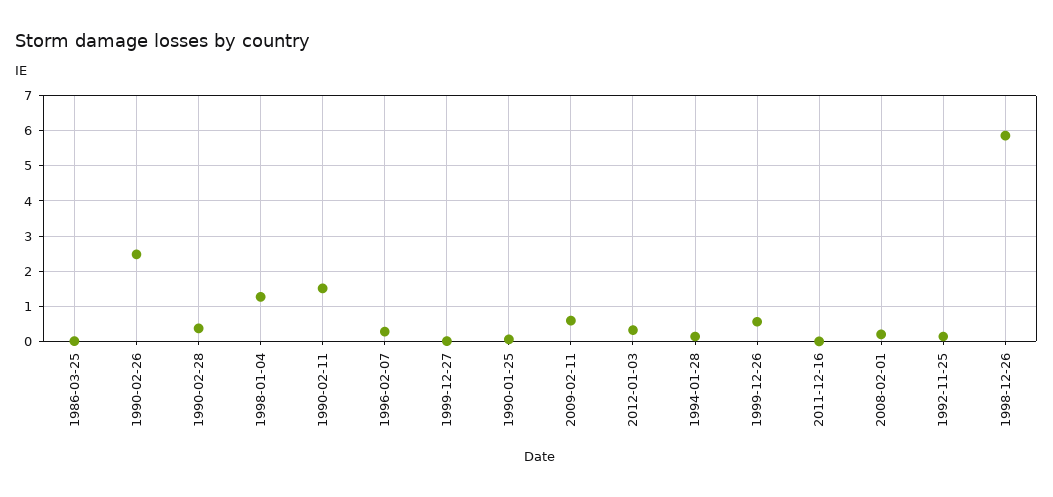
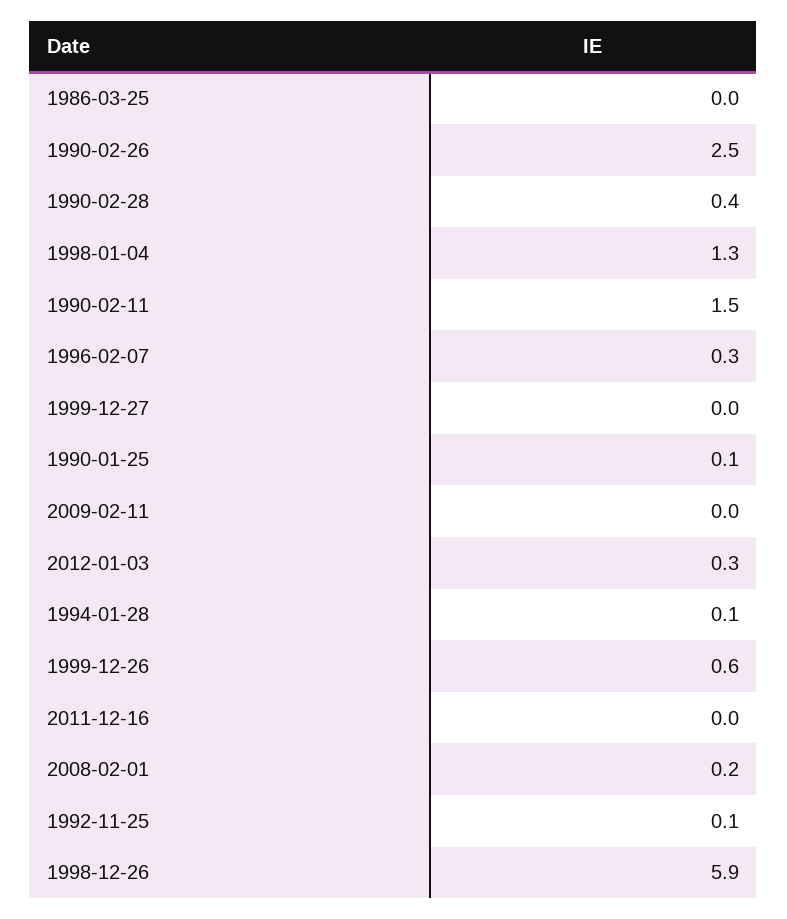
  {
    "1986-03-25": 0,
    "1990-02-26": 2.5,
    "1990-02-28": 0.4,
    "1998-01-04": 1.3,
    "1990-02-11": 1.5,
    "1996-02-07": 0.3,
    "1999-12-27": 0,
    "1990-01-25": 0.1,
-   "2009-02-11": 0.6,
+   "2009-02-11": 0,
    "2012-01-03": 0.3,
    "1994-01-28": 0.1,
    "1999-12-26": 0.6,
    "2011-12-16": 0,
    "2008-02-01": 0.2,
    "1992-11-25": 0.1,
    "1998-12-26": 5.9
  }

